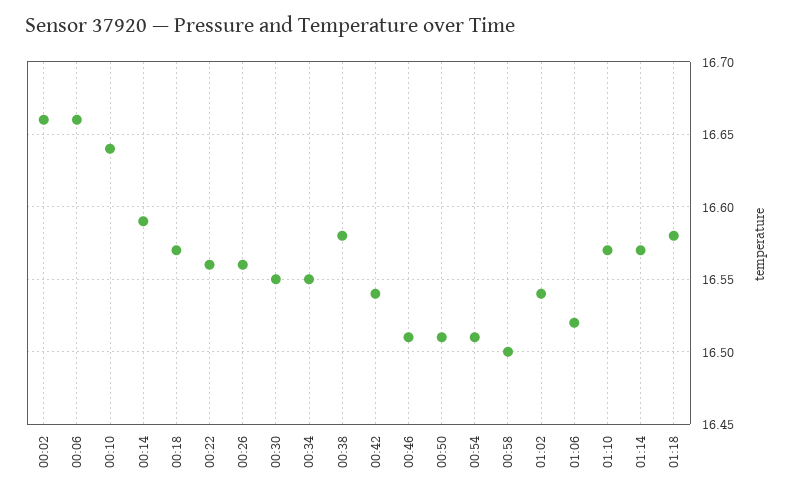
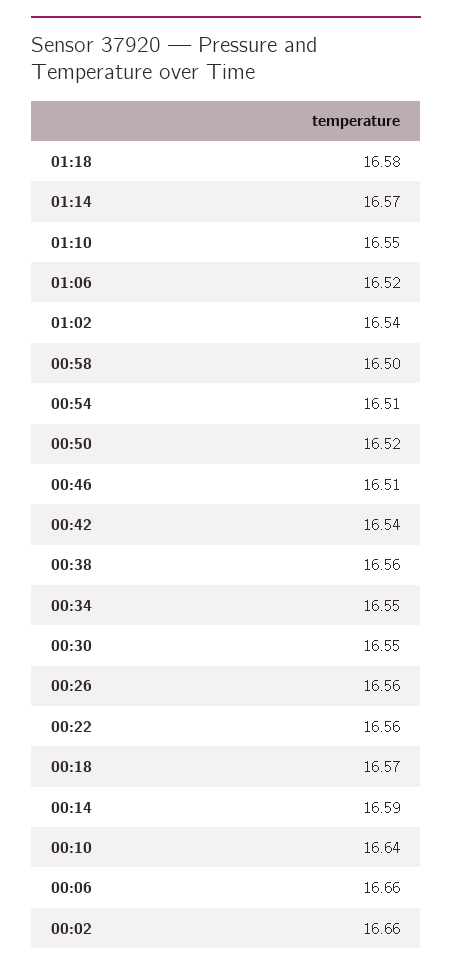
  {
    "00:02": 16.66,
    "00:06": 16.66,
    "00:10": 16.64,
    "00:14": 16.59,
    "00:18": 16.57,
    "00:22": 16.56,
    "00:26": 16.56,
    "00:30": 16.55,
    "00:34": 16.55,
-   "00:38": 16.58,
+   "00:38": 16.56,
    "00:42": 16.54,
    "00:46": 16.51,
-   "00:50": 16.51,
+   "00:50": 16.52,
    "00:54": 16.51,
    "00:58": 16.5,
    "01:02": 16.54,
    "01:06": 16.52,
-   "01:10": 16.57,
+   "01:10": 16.55,
    "01:14": 16.57,
    "01:18": 16.58
  }

